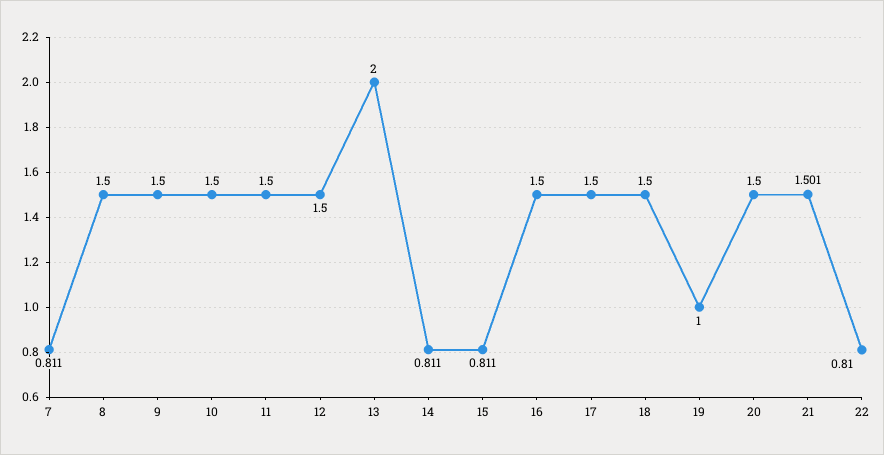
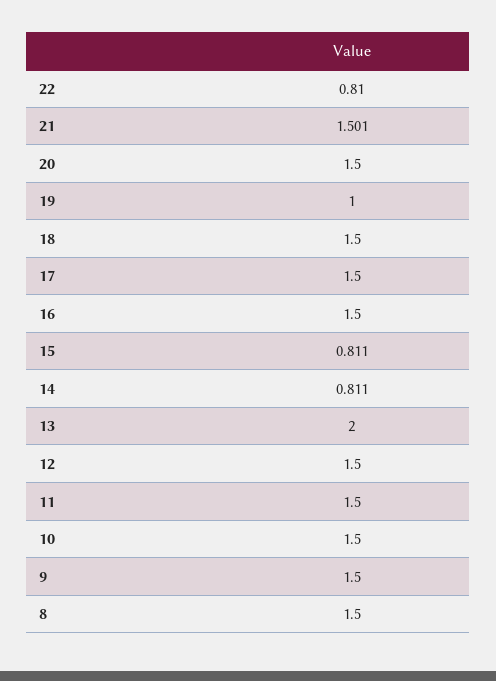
  {
-   "7": 0.811,
    "8": 1.5,
    "9": 1.5,
    "10": 1.5,
    "11": 1.5,
    "12": 1.5,
    "13": 2,
    "14": 0.811,
    "15": 0.811,
    "16": 1.5,
    "17": 1.5,
    "18": 1.5,
    "19": 1,
    "20": 1.5,
    "21": 1.501,
    "22": 0.81
  }

